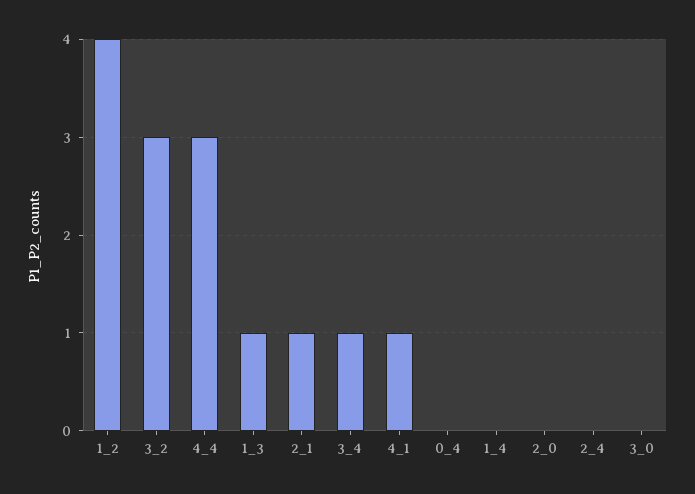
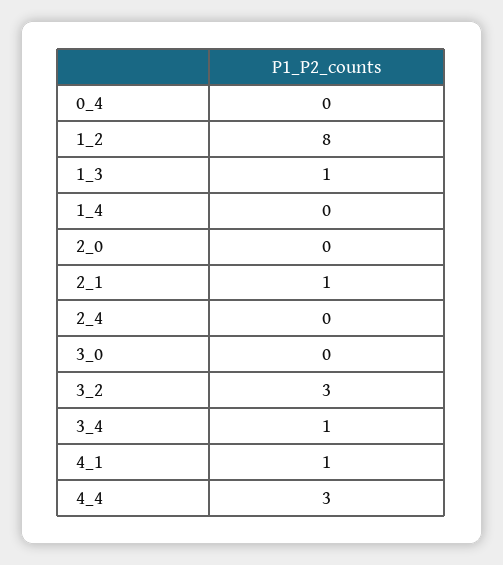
  {
-   "1_2": 4,
+   "1_2": 8,
    "3_2": 3,
    "4_4": 3,
    "1_3": 1,
    "2_1": 1,
    "3_4": 1,
    "4_1": 1,
    "0_4": 0,
    "1_4": 0,
    "2_0": 0,
    "2_4": 0,
    "3_0": 0
  }

